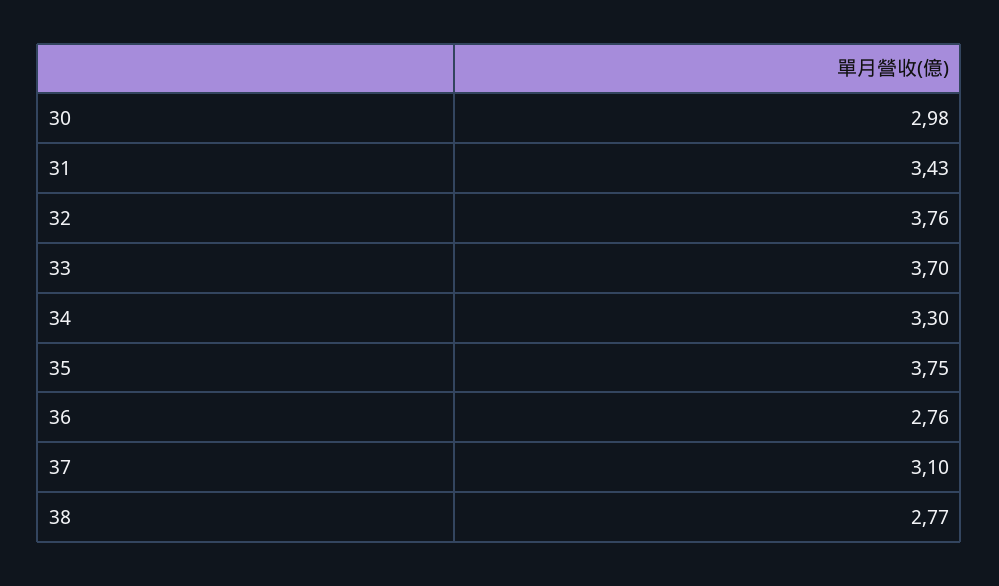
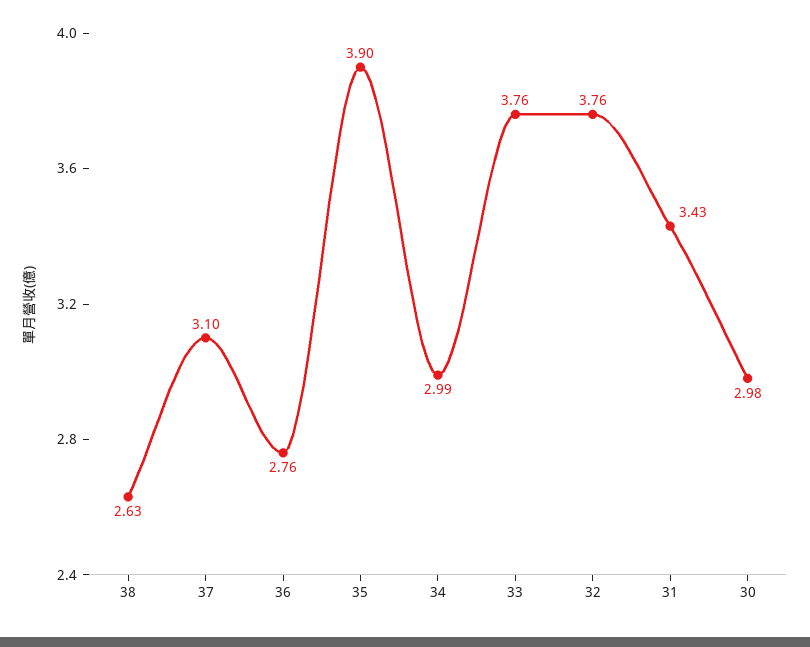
  {
    "30": 2.98,
    "31": 3.43,
    "32": 3.76,
-   "33": 3.7,
+   "33": 3.76,
-   "34": 3.3,
+   "34": 2.99,
-   "35": 3.75,
+   "35": 3.9,
    "36": 2.76,
    "37": 3.1,
-   "38": 2.77
+   "38": 2.63
  }

